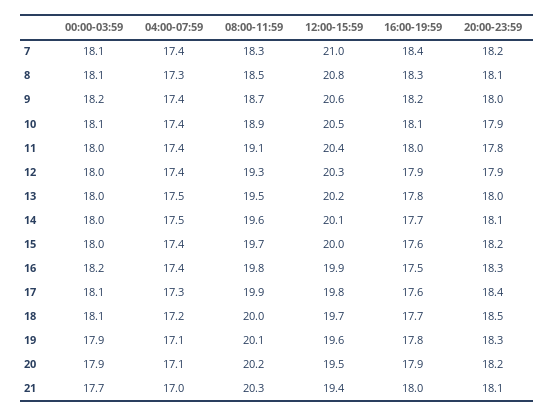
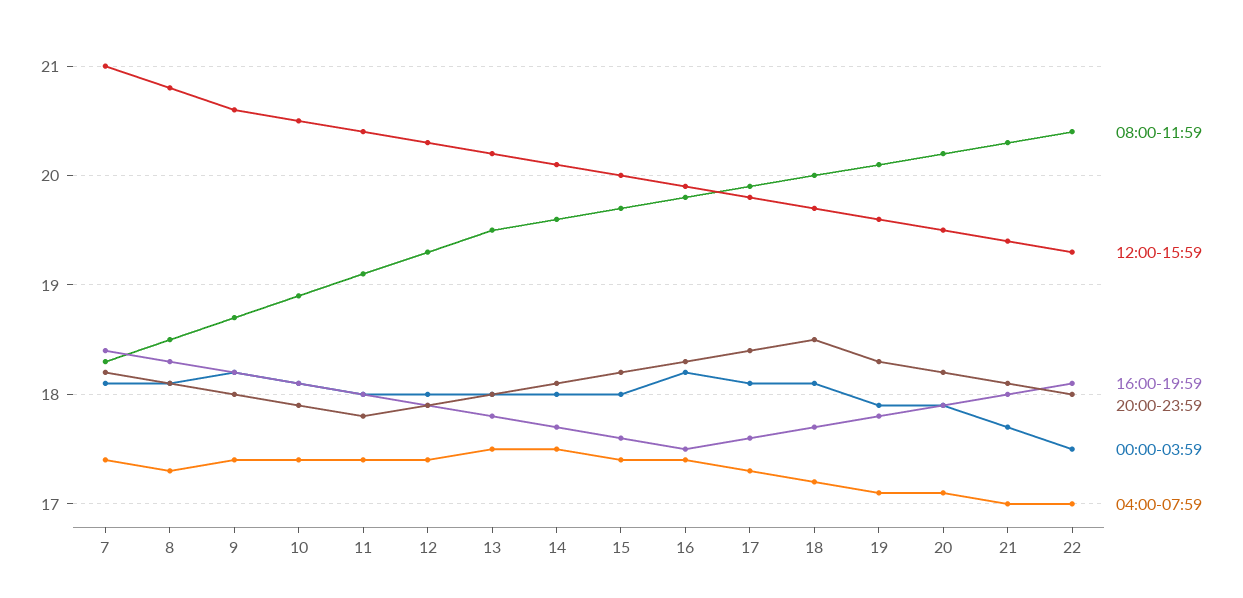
  {
    "00:00-03:59": {
      "7": 18.1,
      "8": 18.1,
      "9": 18.2,
      "10": 18.1,
      "11": 18,
      "12": 18,
      "13": 18,
      "14": 18,
      "15": 18,
      "16": 18.2,
      "17": 18.1,
      "18": 18.1,
      "19": 17.9,
      "20": 17.9,
-     "21": 17.7
+     "21": 17.7,
+     "22": 17.5
    },
    "04:00-07:59": {
      "7": 17.4,
      "8": 17.3,
      "9": 17.4,
      "10": 17.4,
      "11": 17.4,
      "12": 17.4,
      "13": 17.5,
      "14": 17.5,
      "15": 17.4,
      "16": 17.4,
      "17": 17.3,
      "18": 17.2,
      "19": 17.1,
      "20": 17.1,
-     "21": 17
+     "21": 17,
+     "22": 17
    },
    "08:00-11:59": {
      "7": 18.3,
      "8": 18.5,
      "9": 18.7,
      "10": 18.9,
      "11": 19.1,
      "12": 19.3,
      "13": 19.5,
      "14": 19.6,
      "15": 19.7,
      "16": 19.8,
      "17": 19.9,
      "18": 20,
      "19": 20.1,
      "20": 20.2,
-     "21": 20.3
+     "21": 20.3,
+     "22": 20.4
    },
    "12:00-15:59": {
      "7": 21,
      "8": 20.8,
      "9": 20.6,
      "10": 20.5,
      "11": 20.4,
      "12": 20.3,
      "13": 20.2,
      "14": 20.1,
      "15": 20,
      "16": 19.9,
      "17": 19.8,
      "18": 19.7,
      "19": 19.6,
      "20": 19.5,
-     "21": 19.4
+     "21": 19.4,
+     "22": 19.3
    },
    "16:00-19:59": {
      "7": 18.4,
      "8": 18.3,
      "9": 18.2,
      "10": 18.1,
      "11": 18,
      "12": 17.9,
      "13": 17.8,
      "14": 17.7,
      "15": 17.6,
      "16": 17.5,
      "17": 17.6,
      "18": 17.7,
      "19": 17.8,
      "20": 17.9,
-     "21": 18
+     "21": 18,
+     "22": 18.1
    },
    "20:00-23:59": {
      "7": 18.2,
      "8": 18.1,
      "9": 18,
      "10": 17.9,
      "11": 17.8,
      "12": 17.9,
      "13": 18,
      "14": 18.1,
      "15": 18.2,
      "16": 18.3,
      "17": 18.4,
      "18": 18.5,
      "19": 18.3,
      "20": 18.2,
-     "21": 18.1
+     "21": 18.1,
+     "22": 18
    }
  }

